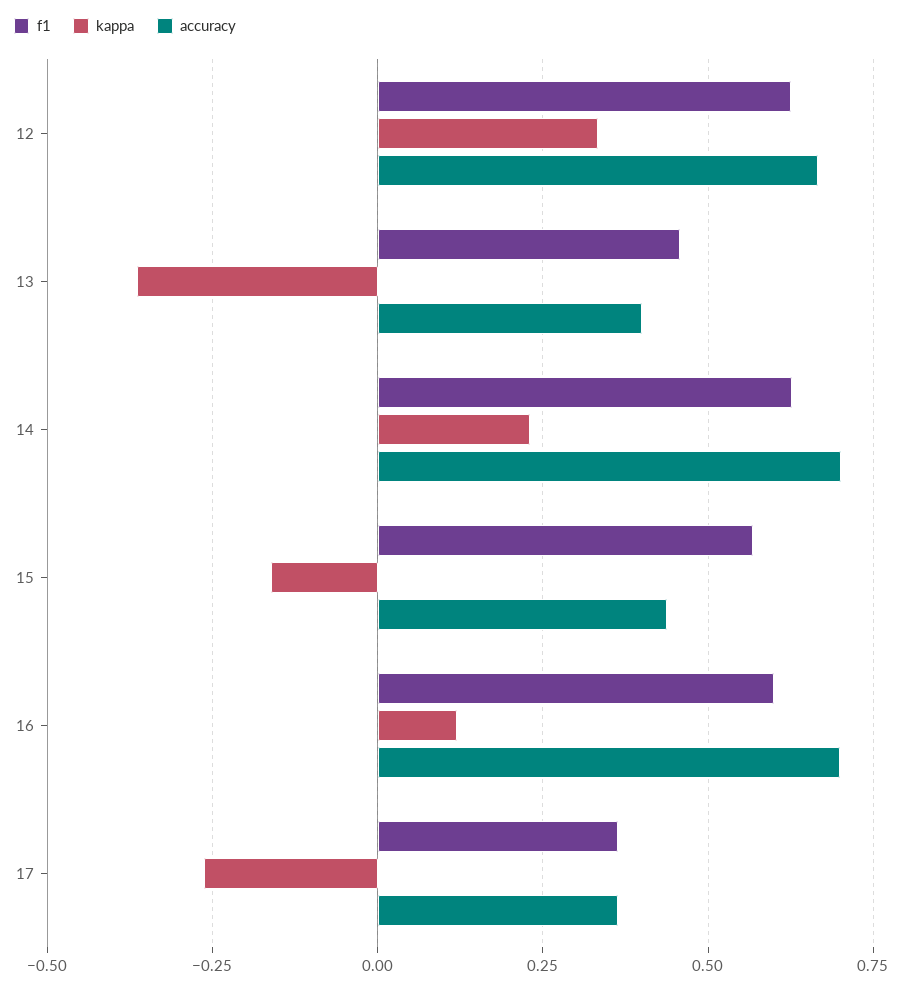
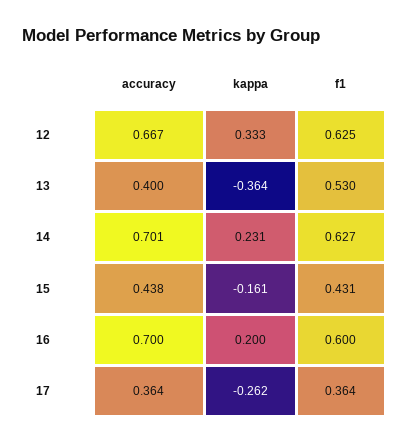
  {
    "f1": {
      "12": 0.625,
-     "13": 0.45,
+     "13": 0.53,
      "14": 0.627,
-     "15": 0.575,
+     "15": 0.431,
      "16": 0.6,
      "17": 0.364
    },
    "kappa": {
      "12": 0.333,
      "13": -0.364,
      "14": 0.231,
      "15": -0.161,
-     "16": 0.125,
+     "16": 0.2,
      "17": -0.262
    },
    "accuracy": {
      "12": 0.667,
      "13": 0.4,
      "14": 0.701,
      "15": 0.438,
      "16": 0.7,
      "17": 0.364
    }
  }

